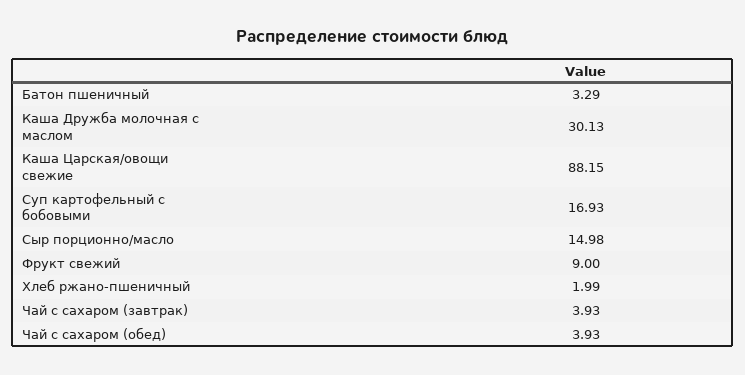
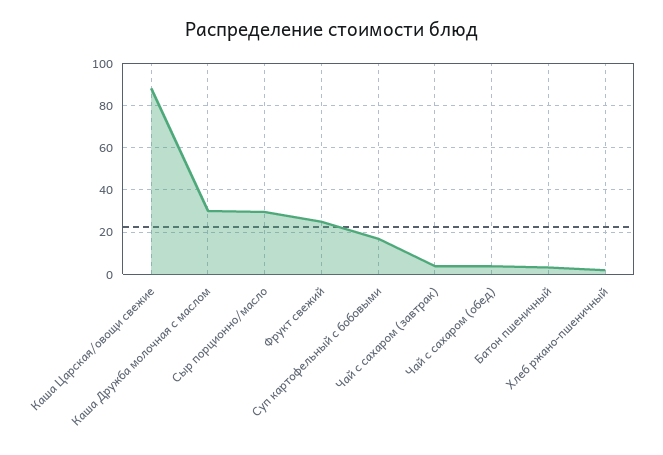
  {
    "Батон пшеничный": 3.29,
    "Каша Дружба молочная с маслом": 30.13,
    "Каша Царская/овощи свежие": 88.15,
    "Суп картофельный с бобовыми": 16.93,
-   "Сыр порционно/масло": 14.98,
+   "Сыр порционно/масло": 30,
-   "Фрукт свежий": 9,
+   "Фрукт свежий": 25,
    "Хлеб ржано-пшеничный": 1.99,
    "Чай с сахаром (завтрак)": 3.93,
    "Чай с сахаром (обед)": 3.93
  }

